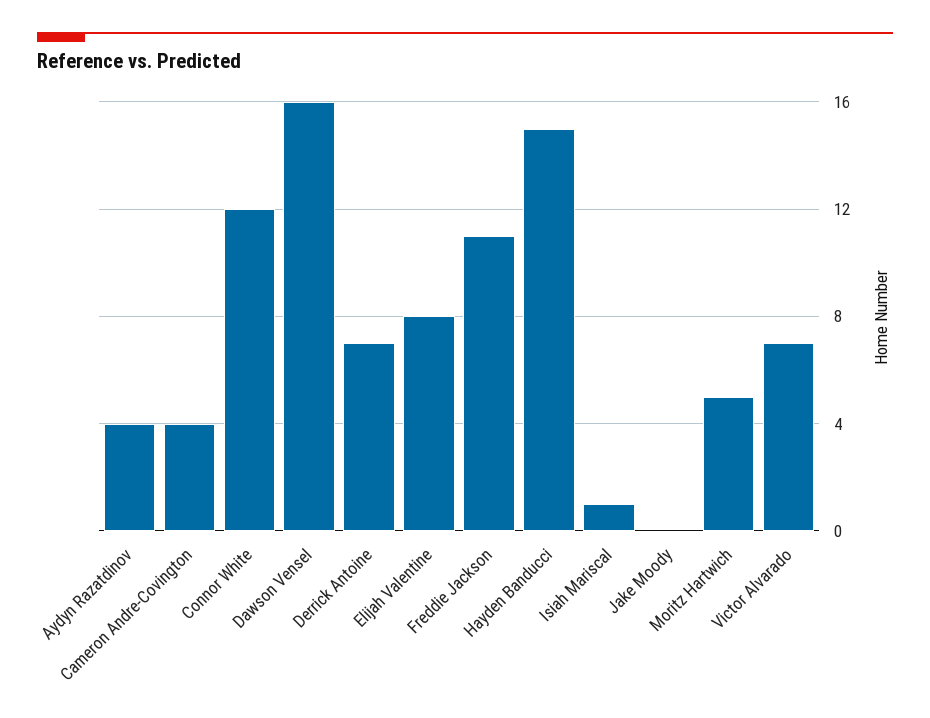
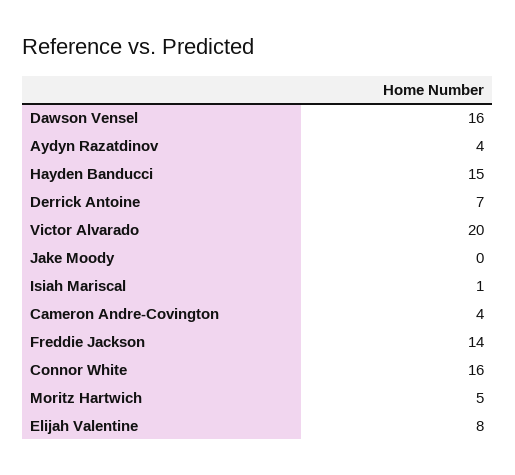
  {
    "Aydyn Razatdinov": 4,
    "Cameron Andre-Covington": 4,
-   "Connor White": 12,
+   "Connor White": 16,
    "Dawson Vensel": 16,
    "Derrick Antoine": 7,
    "Elijah Valentine": 8,
-   "Freddie Jackson": 11,
+   "Freddie Jackson": 14,
    "Hayden Banducci": 15,
    "Isiah Mariscal": 1,
    "Jake Moody": 0,
    "Moritz Hartwich": 5,
-   "Victor Alvarado": 7
+   "Victor Alvarado": 20
  }

